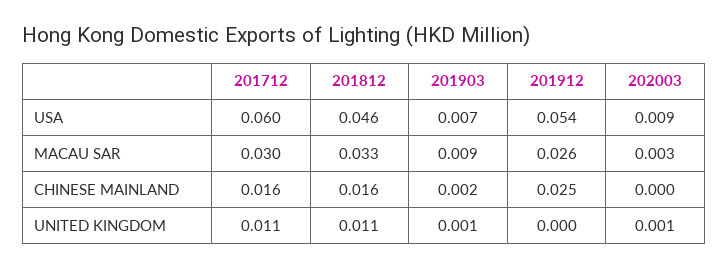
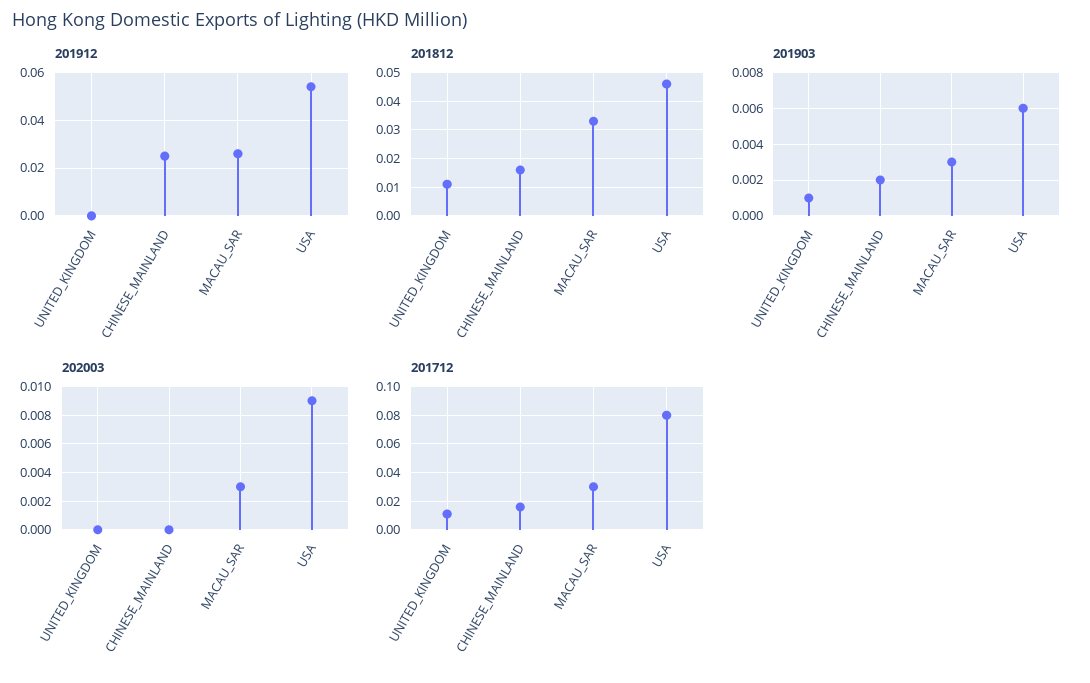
  {
    "201712": {
-     "USA": 0.06,
+     "USA": 0.08,
      "MACAU SAR": 0.03,
      "CHINESE MAINLAND": 0.016,
      "UNITED KINGDOM": 0.011
    },
    "201812": {
      "USA": 0.046,
      "MACAU SAR": 0.033,
      "CHINESE MAINLAND": 0.016,
      "UNITED KINGDOM": 0.011
    },
    "201903": {
-     "USA": 0.007,
+     "USA": 0.006,
-     "MACAU SAR": 0.009,
+     "MACAU SAR": 0.003,
      "CHINESE MAINLAND": 0.002,
      "UNITED KINGDOM": 0.001
    },
    "201912": {
      "USA": 0.054,
      "MACAU SAR": 0.026,
      "CHINESE MAINLAND": 0.025,
      "UNITED KINGDOM": 0
    },
    "202003": {
      "USA": 0.009,
      "MACAU SAR": 0.003,
      "CHINESE MAINLAND": 0,
-     "UNITED KINGDOM": 0.001
+     "UNITED KINGDOM": 0
    }
  }

